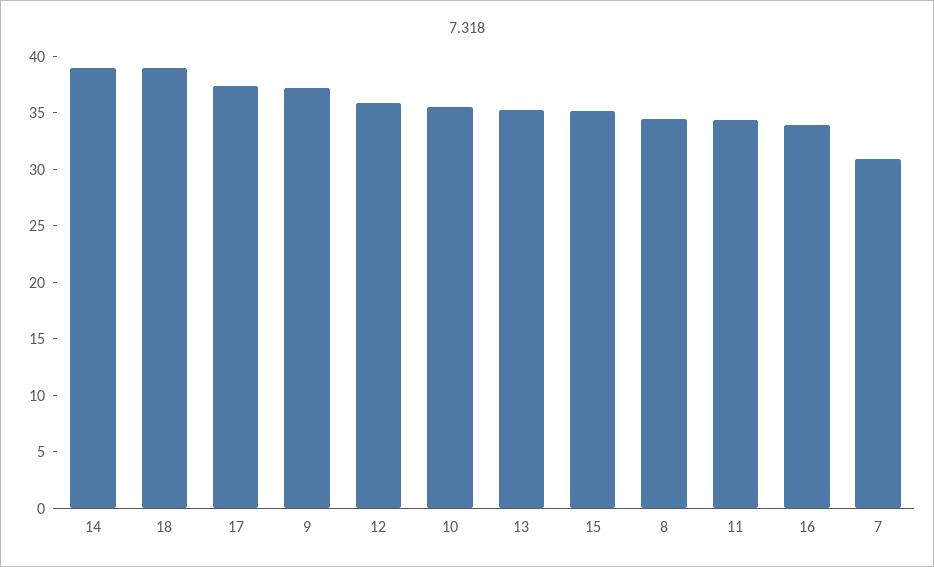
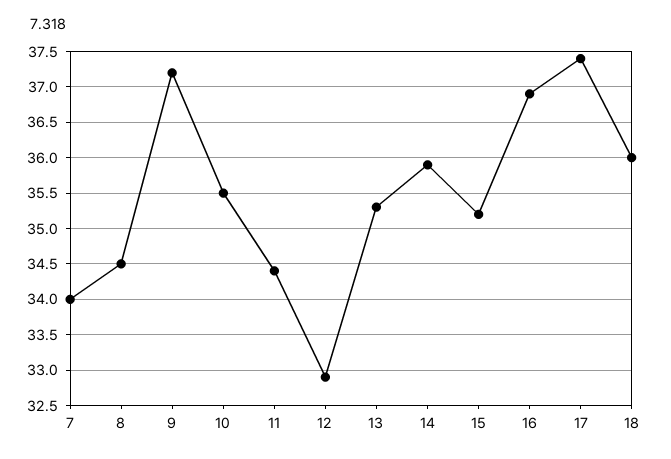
  {
-   "14": 39,
+   "14": 35.9,
-   "18": 39,
+   "18": 36,
    "17": 37.4,
    "9": 37.2,
-   "12": 36,
+   "12": 32.9,
    "10": 35.5,
    "13": 35.3,
    "15": 35.2,
    "8": 34.5,
    "11": 34.4,
-   "16": 34,
+   "16": 36.9,
-   "7": 31
+   "7": 34
  }

